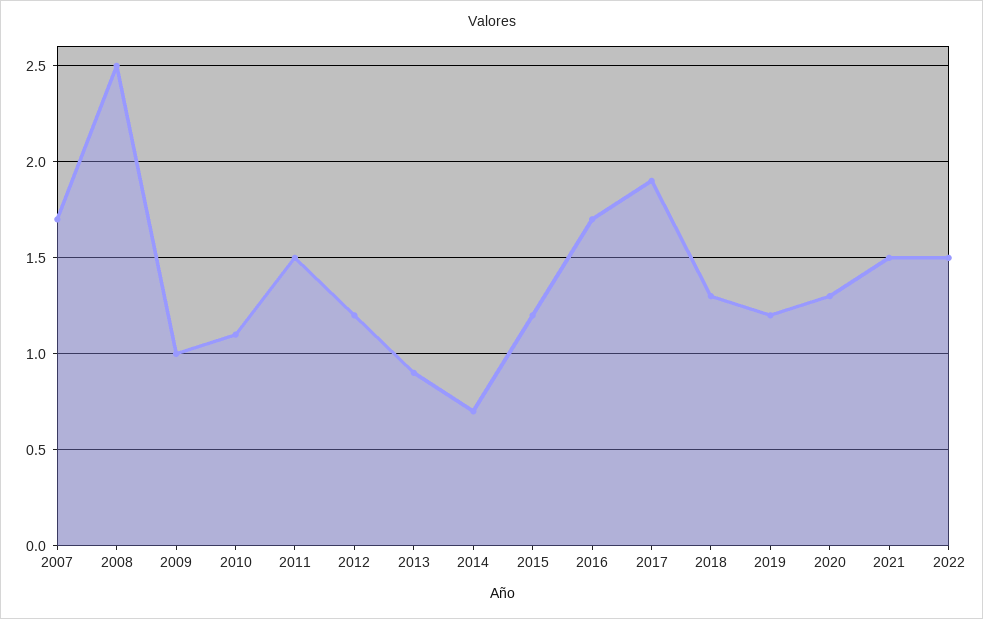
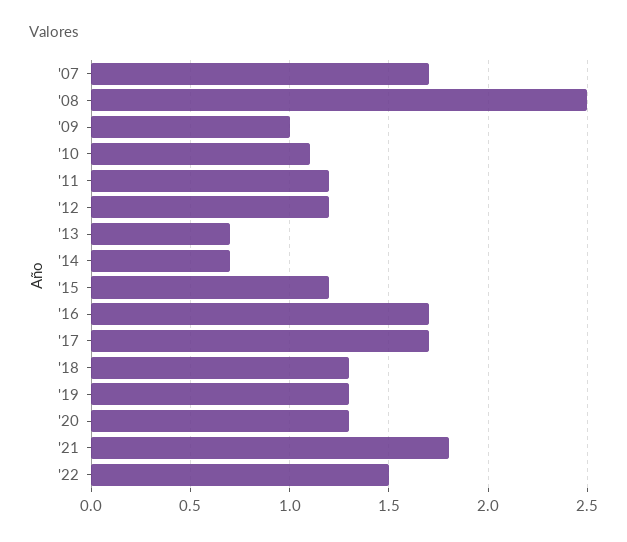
  {
    "2007": 1.7,
    "2008": 2.5,
    "2009": 1,
    "2010": 1.1,
-   "2011": 1.5,
+   "2011": 1.2,
    "2012": 1.2,
-   "2013": 0.9,
+   "2013": 0.7,
    "2014": 0.7,
    "2015": 1.2,
    "2016": 1.7,
-   "2017": 1.9,
+   "2017": 1.7,
    "2018": 1.3,
-   "2019": 1.2,
+   "2019": 1.3,
    "2020": 1.3,
-   "2021": 1.5,
+   "2021": 1.8,
    "2022": 1.5
  }

